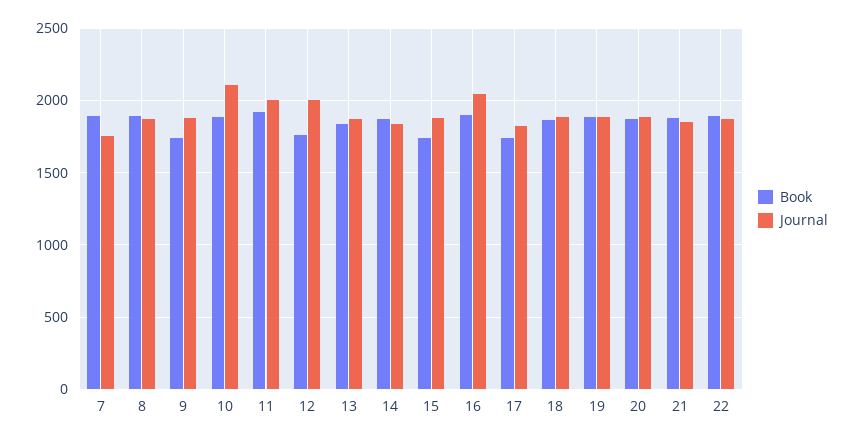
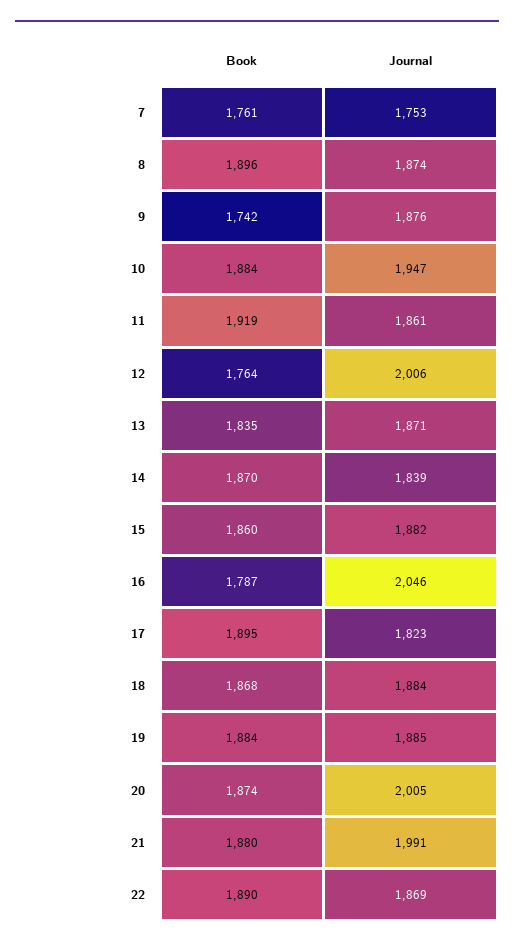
  {
    "Book": {
-     "7": 1900,
+     "7": 1761,
      "8": 1896,
      "9": 1742,
      "10": 1884,
      "11": 1919,
      "12": 1764,
      "13": 1835,
      "14": 1870,
-     "15": 1750,
+     "15": 1860,
-     "16": 1900,
+     "16": 1787,
-     "17": 1750,
+     "17": 1895,
      "18": 1868,
      "19": 1884,
      "20": 1874,
      "21": 1880,
      "22": 1890
    },
    "Journal": {
      "7": 1753,
      "8": 1874,
      "9": 1876,
-     "10": 2100,
+     "10": 1947,
-     "11": 2000,
+     "11": 1861,
      "12": 2006,
      "13": 1871,
      "14": 1839,
      "15": 1882,
      "16": 2046,
      "17": 1823,
      "18": 1884,
      "19": 1885,
-     "20": 1900,
+     "20": 2005,
-     "21": 1850,
+     "21": 1991,
      "22": 1869
    }
  }

